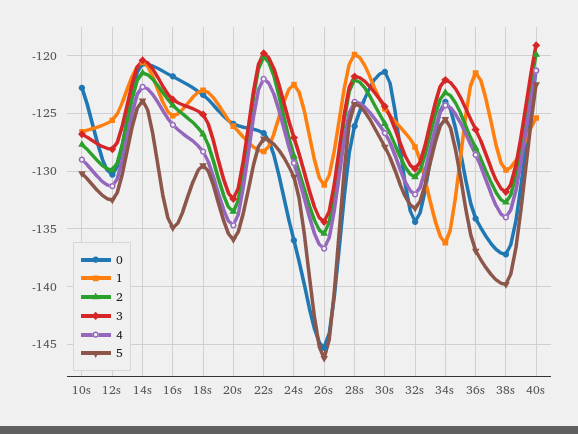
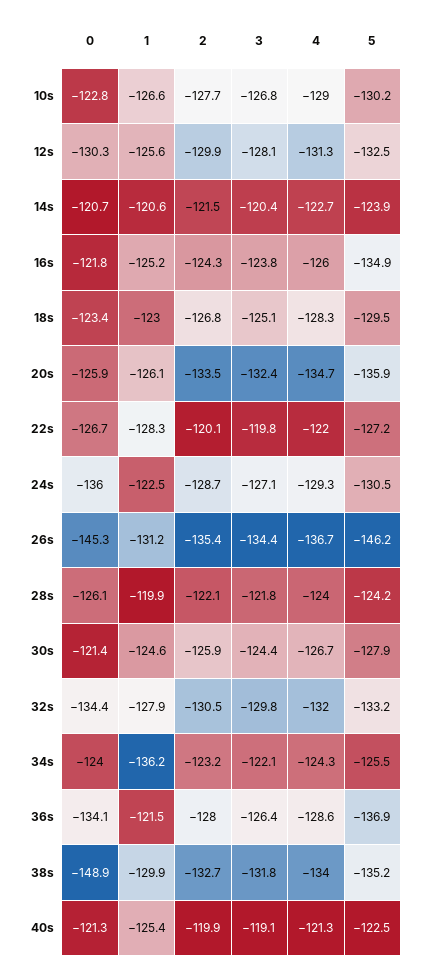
  {
    "0": {
      "10s": -122.8,
      "12s": -130.3,
      "14s": -120.7,
      "16s": -121.8,
      "18s": -123.4,
      "20s": -125.9,
      "22s": -126.7,
      "24s": -136,
      "26s": -145.3,
      "28s": -126.1,
      "30s": -121.4,
      "32s": -134.4,
      "34s": -124,
      "36s": -134.1,
-     "38s": -137,
+     "38s": -148.9,
      "40s": -121.3
    },
    "1": {
      "10s": -126.6,
      "12s": -125.6,
      "14s": -120.6,
      "16s": -125.2,
      "18s": -123,
      "20s": -126.1,
      "22s": -128.3,
      "24s": -122.5,
      "26s": -131.2,
      "28s": -119.9,
      "30s": -124.6,
      "32s": -127.9,
      "34s": -136.2,
      "36s": -121.5,
      "38s": -129.9,
      "40s": -125.4
    },
    "2": {
      "10s": -127.7,
      "12s": -129.9,
      "14s": -121.5,
      "16s": -124.3,
      "18s": -126.8,
      "20s": -133.5,
      "22s": -120.1,
      "24s": -128.7,
      "26s": -135.4,
      "28s": -122.1,
      "30s": -125.9,
      "32s": -130.5,
      "34s": -123.2,
      "36s": -128,
      "38s": -132.7,
      "40s": -119.9
    },
    "3": {
      "10s": -126.8,
      "12s": -128.1,
      "14s": -120.4,
      "16s": -123.8,
      "18s": -125.1,
      "20s": -132.4,
      "22s": -119.8,
      "24s": -127.1,
      "26s": -134.4,
      "28s": -121.8,
      "30s": -124.4,
      "32s": -129.8,
      "34s": -122.1,
      "36s": -126.4,
      "38s": -131.8,
      "40s": -119.1
    },
    "4": {
      "10s": -129,
      "12s": -131.3,
      "14s": -122.7,
      "16s": -126,
      "18s": -128.3,
      "20s": -134.7,
      "22s": -122,
      "24s": -129.3,
      "26s": -136.7,
      "28s": -124,
      "30s": -126.7,
      "32s": -132,
      "34s": -124.3,
      "36s": -128.6,
      "38s": -134,
      "40s": -121.3
    },
    "5": {
      "10s": -130.2,
      "12s": -132.5,
      "14s": -123.9,
      "16s": -134.9,
      "18s": -129.5,
      "20s": -135.9,
      "22s": -127.2,
      "24s": -130.5,
      "26s": -146.2,
      "28s": -124.2,
      "30s": -127.9,
      "32s": -133.2,
      "34s": -125.5,
      "36s": -136.9,
-     "38s": -140,
+     "38s": -135.2,
      "40s": -122.5
    }
  }

